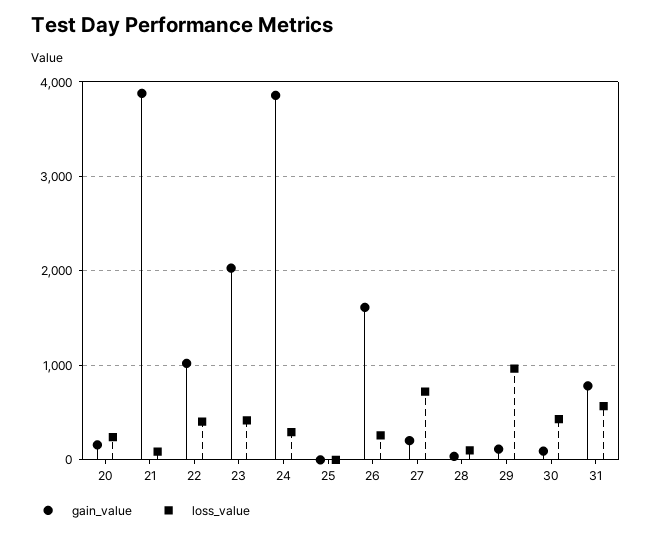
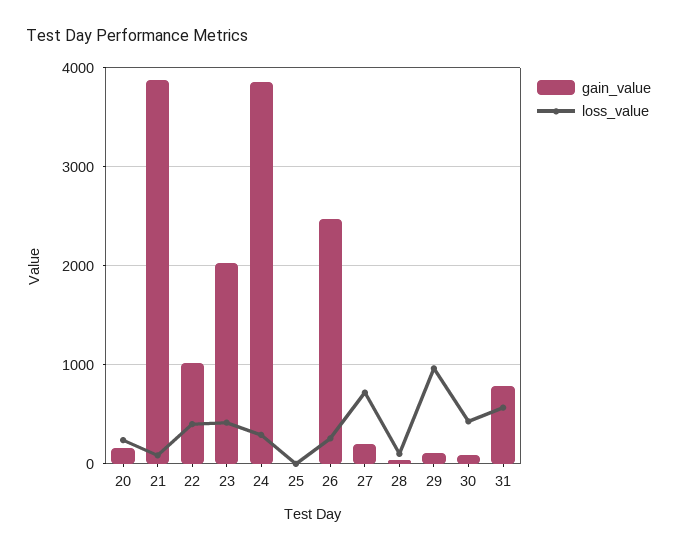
  {
    "gain_value": {
      "20": 200,
      "21": 3900,
      "22": 1000,
      "23": 2000,
      "24": 3900,
      "25": 0,
-     "26": 1600,
+     "26": 2500,
      "27": 200,
      "28": 0,
      "29": 100,
      "30": 100,
      "31": 800
    },
    "loss_value": {
      "20": 200,
      "21": 100,
      "22": 400,
      "23": 400,
      "24": 300,
      "25": 0,
      "26": 300,
      "27": 700,
      "28": 100,
      "29": 1000,
      "30": 400,
      "31": 600
    }
  }

